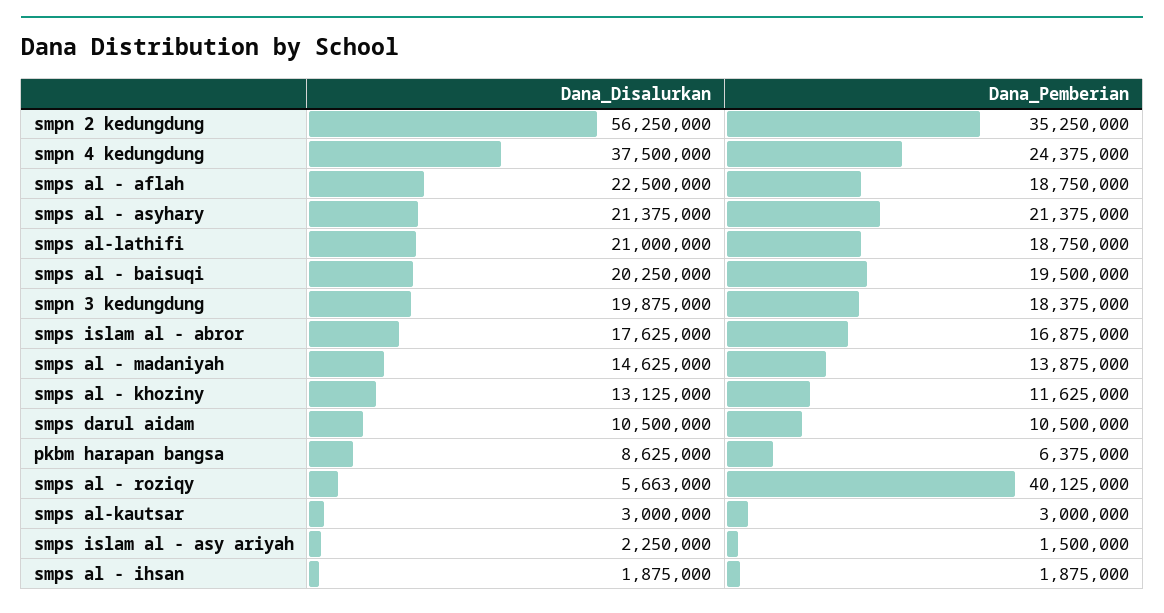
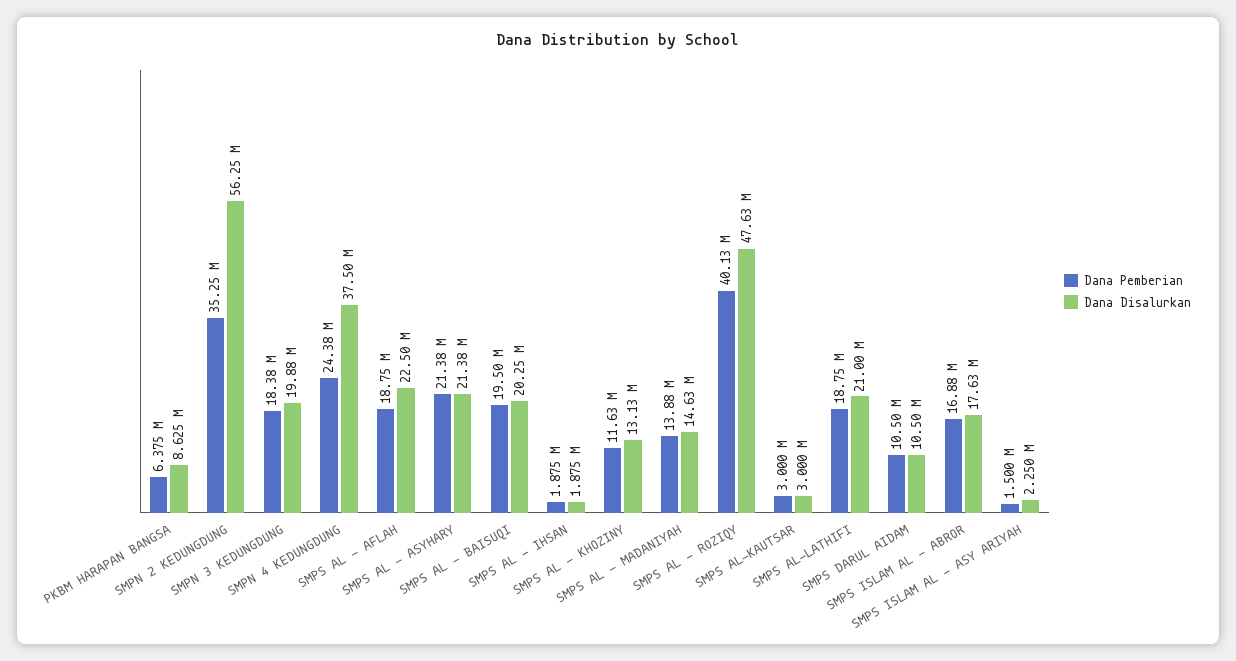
  {
    "Dana_Disalurkan": {
      "smpn 2 kedungdung": 56250000,
      "smpn 4 kedungdung": 37500000,
      "smps al - aflah": 22500000,
      "smps al - asyhary": 21375000,
      "smps al-lathifi": 21000000,
      "smps al - baisuqi": 20250000,
      "smpn 3 kedungdung": 19875000,
      "smps islam al - abror": 17625000,
      "smps al - madaniyah": 14625000,
      "smps al - khoziny": 13125000,
      "smps darul aidam": 10500000,
      "pkbm harapan bangsa": 8625000,
-     "smps al - roziqy": 5663000,
+     "smps al - roziqy": 47630000,
      "smps al-kautsar": 3000000,
      "smps islam al - asy ariyah": 2250000,
      "smps al - ihsan": 1875000
    },
    "Dana_Pemberian": {
      "smpn 2 kedungdung": 35250000,
      "smpn 4 kedungdung": 24375000,
      "smps al - aflah": 18750000,
      "smps al - asyhary": 21375000,
      "smps al-lathifi": 18750000,
      "smps al - baisuqi": 19500000,
      "smpn 3 kedungdung": 18375000,
      "smps islam al - abror": 16875000,
      "smps al - madaniyah": 13875000,
      "smps al - khoziny": 11625000,
      "smps darul aidam": 10500000,
      "pkbm harapan bangsa": 6375000,
      "smps al - roziqy": 40125000,
      "smps al-kautsar": 3000000,
      "smps islam al - asy ariyah": 1500000,
      "smps al - ihsan": 1875000
    }
  }

